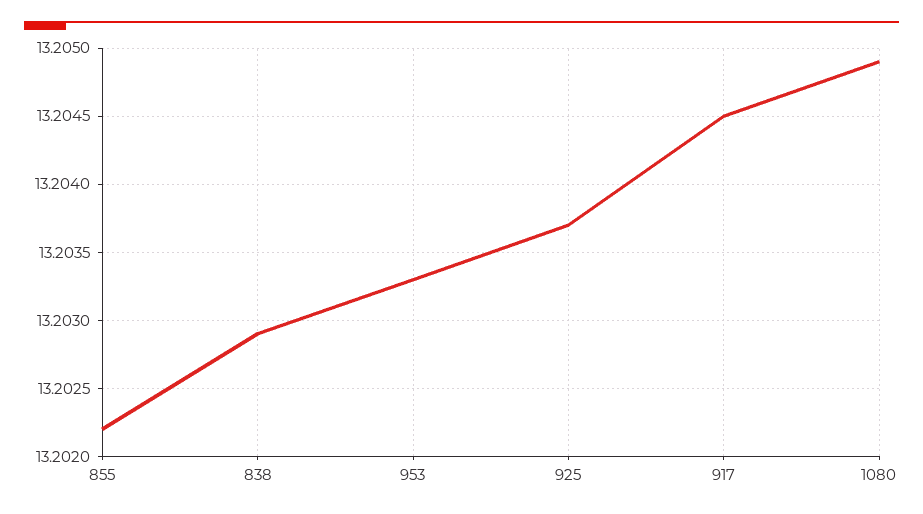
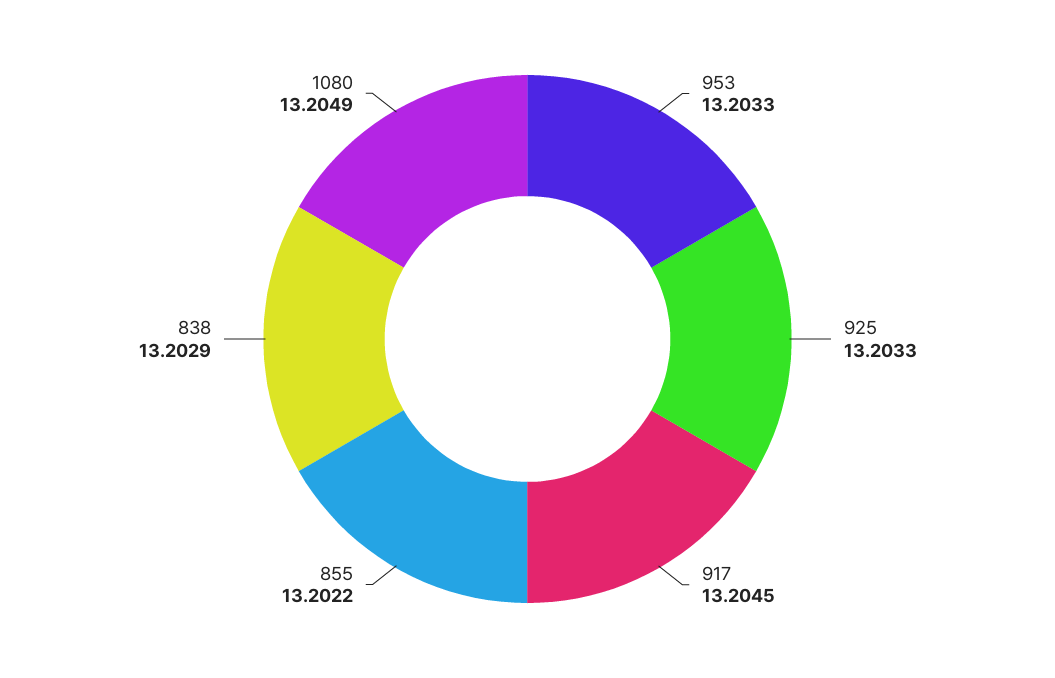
  {
    "855": 13.2022,
    "838": 13.2029,
    "953": 13.2033,
-   "925": 13.2037,
+   "925": 13.2033,
    "917": 13.2045,
    "1080": 13.2049
  }

